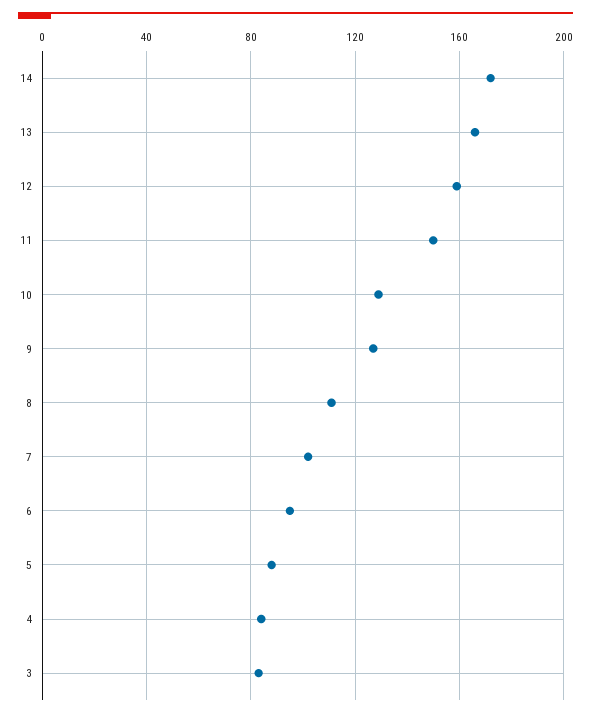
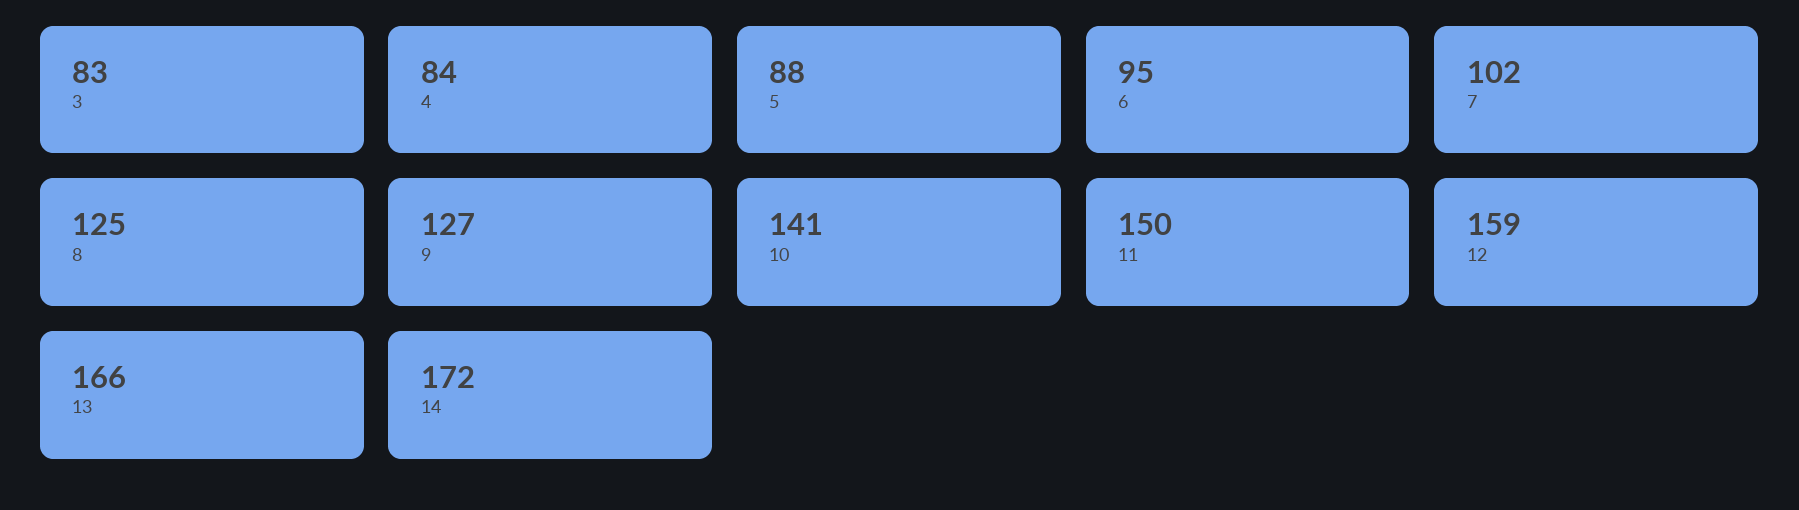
  {
    "14": 172,
    "13": 166,
    "12": 159,
    "11": 150,
-   "10": 130,
+   "10": 141,
    "9": 127,
-   "8": 110,
+   "8": 125,
    "7": 102,
    "6": 95,
    "5": 88,
    "4": 84,
    "3": 83
  }

